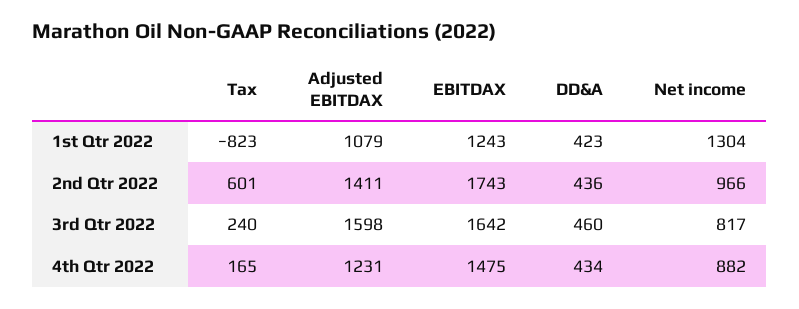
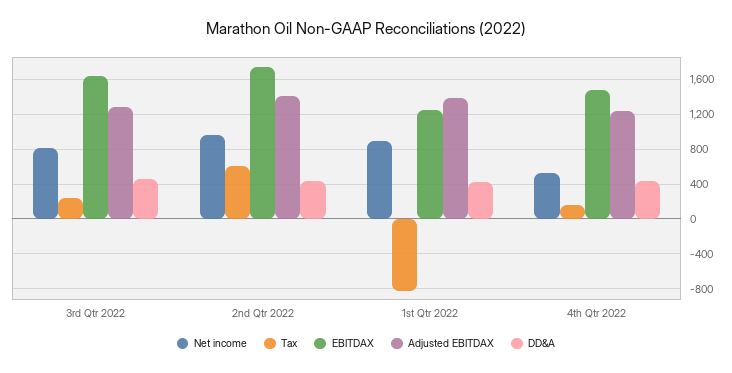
  {
    "Tax": {
      "1st Qtr 2022": -823,
      "2nd Qtr 2022": 601,
      "3rd Qtr 2022": 240,
      "4th Qtr 2022": 165
    },
    "Adjusted EBITDAX": {
-     "1st Qtr 2022": 1079,
+     "1st Qtr 2022": 1400,
      "2nd Qtr 2022": 1411,
-     "3rd Qtr 2022": 1598,
+     "3rd Qtr 2022": 1300,
      "4th Qtr 2022": 1231
    },
    "EBITDAX": {
      "1st Qtr 2022": 1243,
      "2nd Qtr 2022": 1743,
      "3rd Qtr 2022": 1642,
      "4th Qtr 2022": 1475
    },
    "DD&A": {
      "1st Qtr 2022": 423,
      "2nd Qtr 2022": 436,
      "3rd Qtr 2022": 460,
      "4th Qtr 2022": 434
    },
    "Net income": {
-     "1st Qtr 2022": 1304,
+     "1st Qtr 2022": 900,
      "2nd Qtr 2022": 966,
      "3rd Qtr 2022": 817,
-     "4th Qtr 2022": 882
+     "4th Qtr 2022": 500
    }
  }

